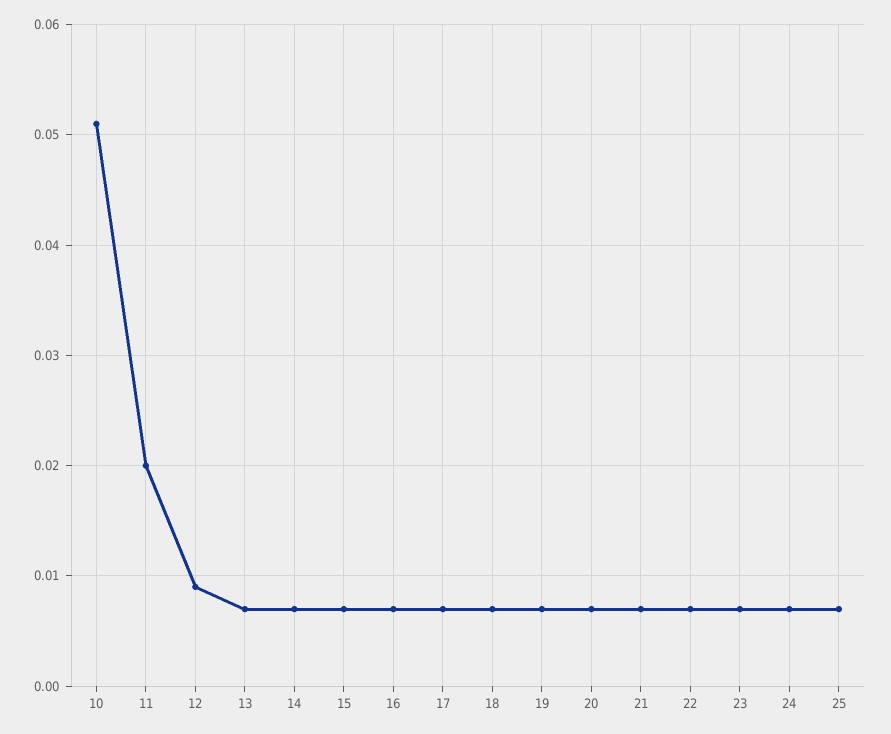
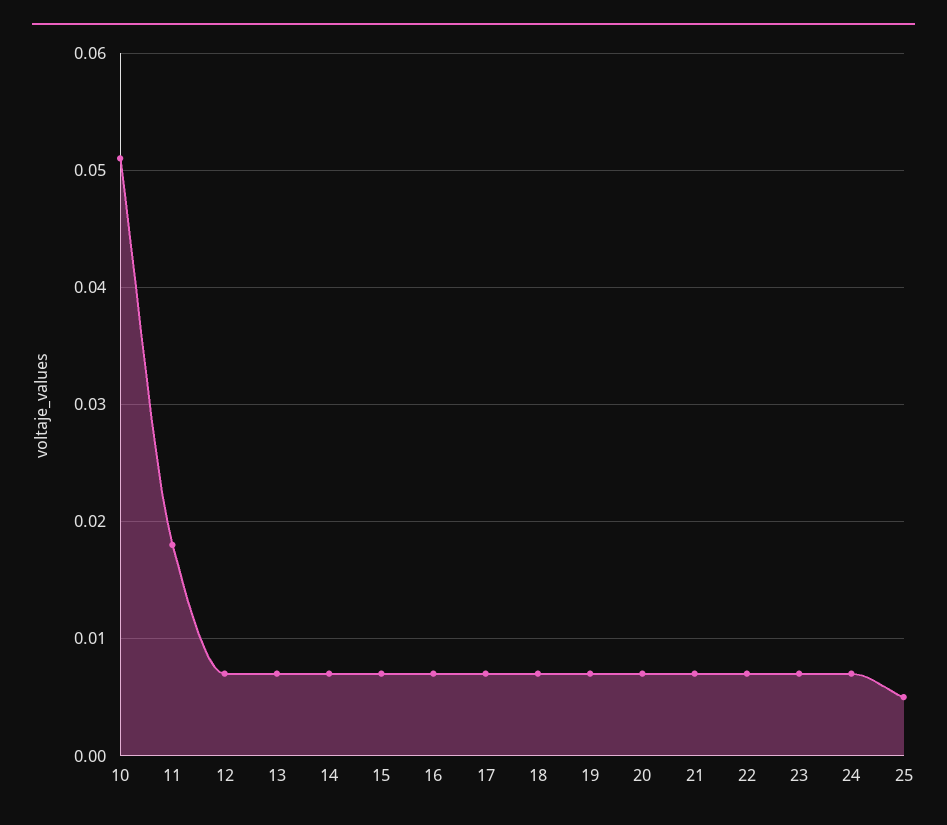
  {
    "10": 0.051,
-   "11": 0.02,
+   "11": 0.018,
-   "12": 0.009,
+   "12": 0.007,
    "13": 0.007,
    "14": 0.007,
    "15": 0.007,
    "16": 0.007,
    "17": 0.007,
    "18": 0.007,
    "19": 0.007,
    "20": 0.007,
    "21": 0.007,
    "22": 0.007,
    "23": 0.007,
    "24": 0.007,
-   "25": 0.007
+   "25": 0.005
  }

